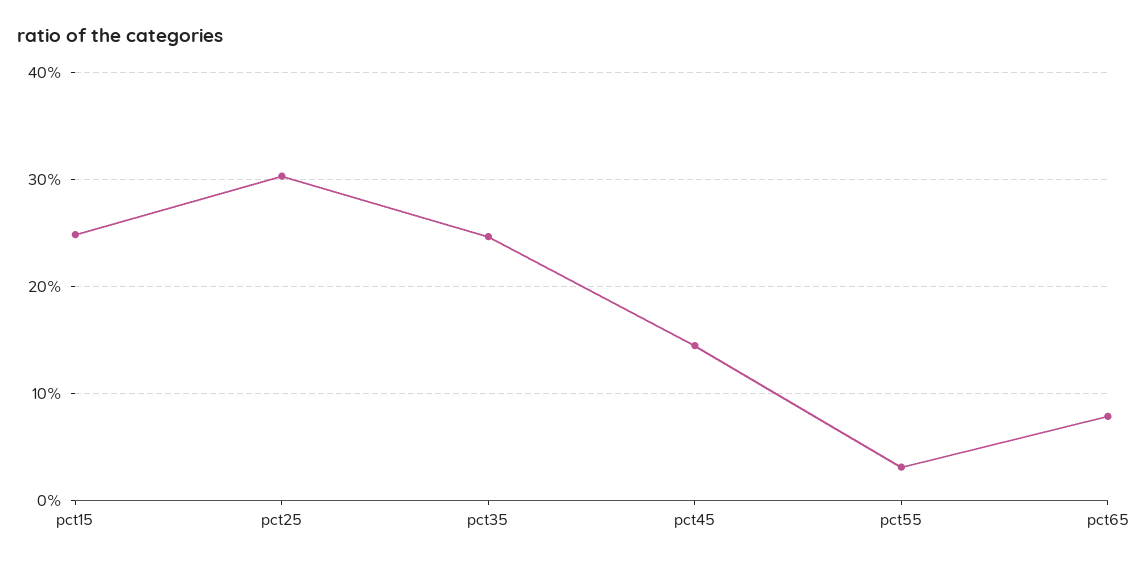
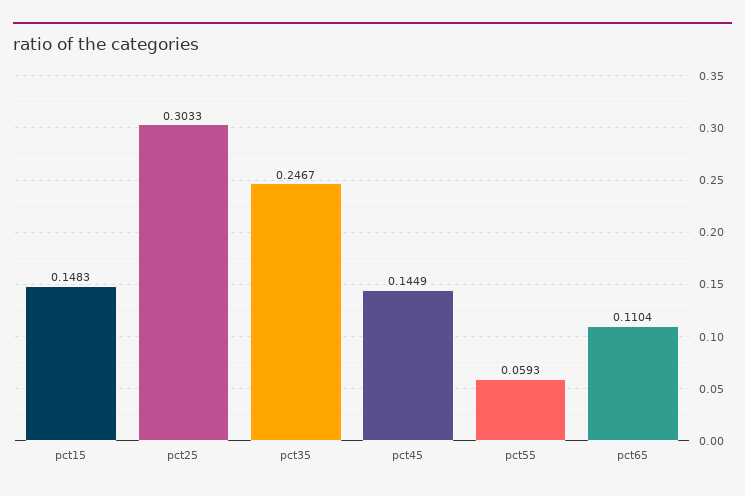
  {
-   "pct15": 0.25,
+   "pct15": 0.1483,
    "pct25": 0.3033,
    "pct35": 0.2467,
    "pct45": 0.1449,
-   "pct55": 0.03,
+   "pct55": 0.0593,
-   "pct65": 0.08
+   "pct65": 0.1104
  }

